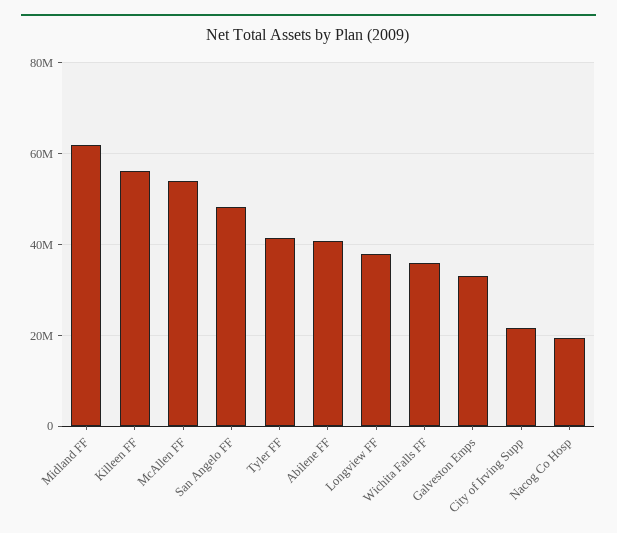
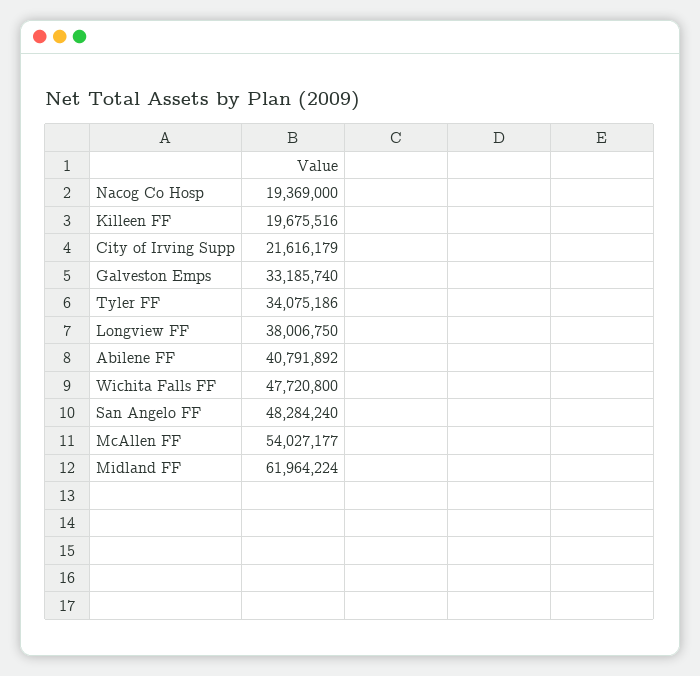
  {
    "Midland FF": 61964224,
-   "Killeen FF": 56000000,
+   "Killeen FF": 19675516,
    "McAllen FF": 54027177,
    "San Angelo FF": 48284240,
-   "Tyler FF": 42000000,
+   "Tyler FF": 34075186,
    "Abilene FF": 40791892,
    "Longview FF": 38006750,
-   "Wichita Falls FF": 36000000,
+   "Wichita Falls FF": 47720800,
    "Galveston Emps": 33185740,
    "City of Irving Supp": 21616179,
    "Nacog Co Hosp": 19369000
  }

